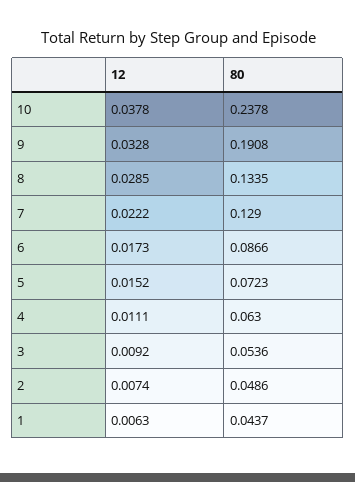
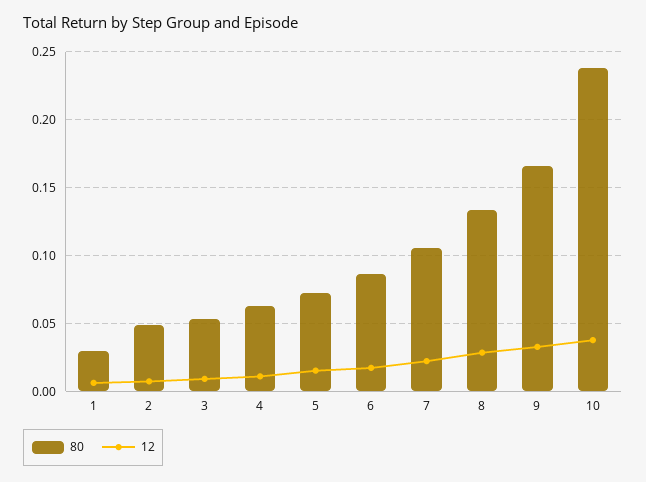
  {
    "12": {
      "10": 0.0378,
      "9": 0.0328,
      "8": 0.0285,
      "7": 0.0222,
      "6": 0.0173,
      "5": 0.0152,
      "4": 0.0111,
      "3": 0.0092,
      "2": 0.0074,
      "1": 0.0063
    },
    "80": {
      "10": 0.2378,
-     "9": 0.1908,
+     "9": 0.165,
      "8": 0.1335,
-     "7": 0.129,
+     "7": 0.105,
      "6": 0.0866,
      "5": 0.0723,
      "4": 0.063,
      "3": 0.0536,
      "2": 0.0486,
-     "1": 0.0437
+     "1": 0.03
    }
  }

